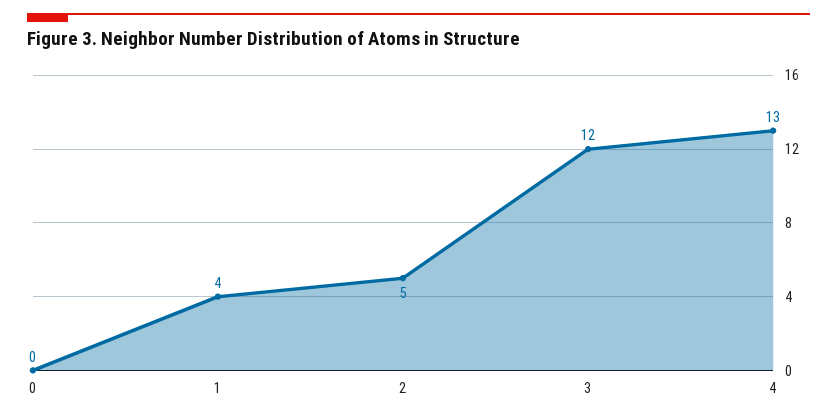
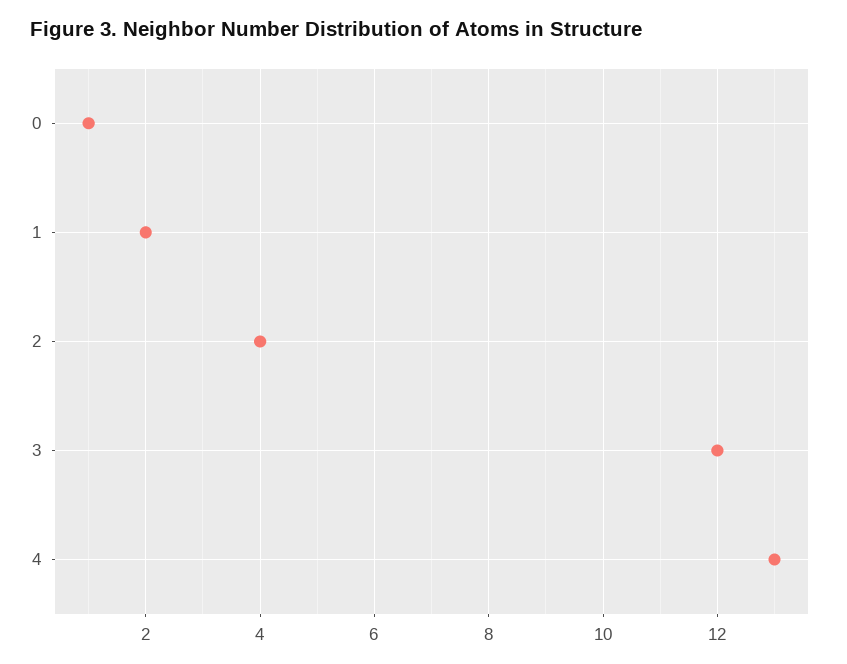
  {
-   "0": 0,
+   "0": 1,
-   "1": 4,
+   "1": 2,
-   "2": 5,
+   "2": 4,
    "3": 12,
    "4": 13
  }

